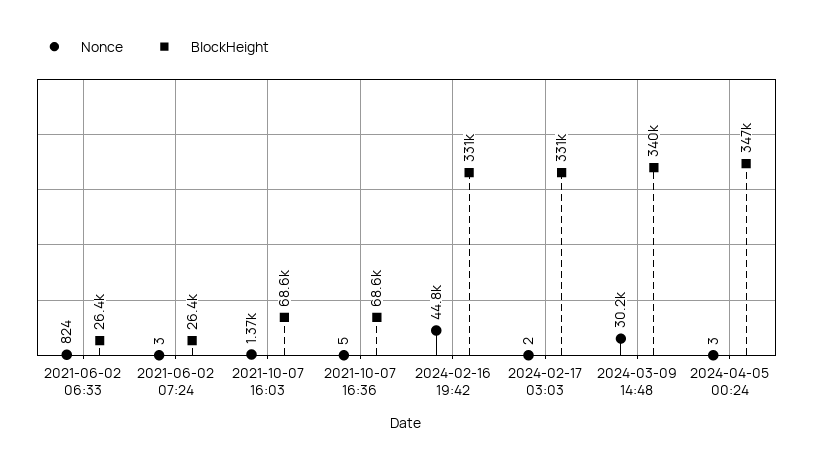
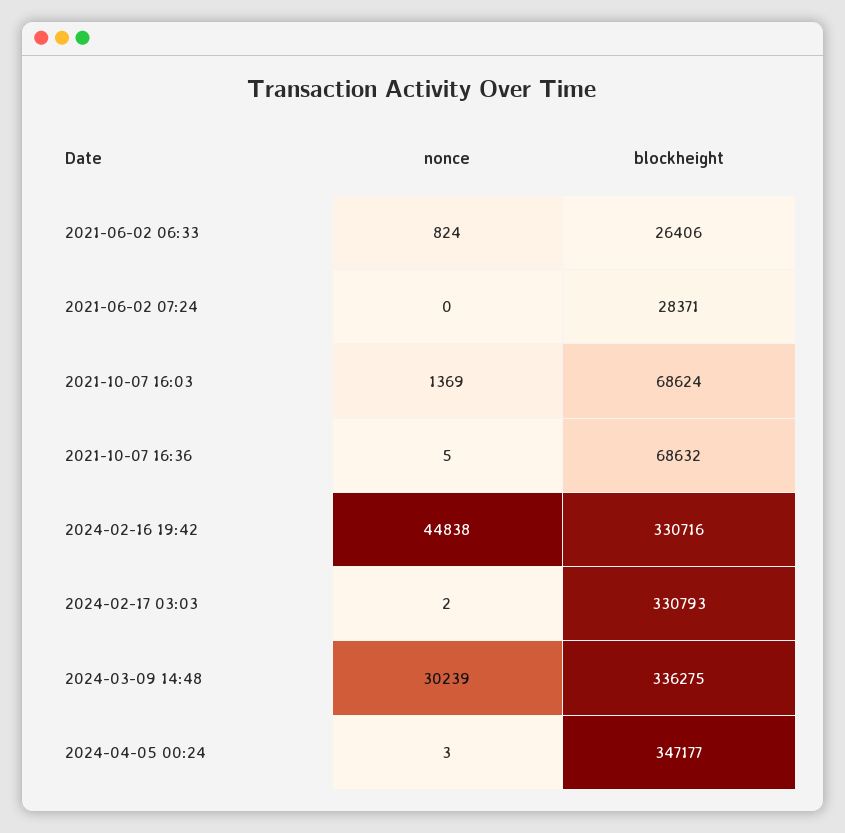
  {
    "Nonce": {
      "2021-06-02 06:33": 824,
-     "2021-06-02 07:24": 3,
+     "2021-06-02 07:24": 0,
      "2021-10-07 16:03": 1369,
      "2021-10-07 16:36": 5,
      "2024-02-16 19:42": 44838,
      "2024-02-17 03:03": 2,
      "2024-03-09 14:48": 30239,
      "2024-04-05 00:24": 3
    },
    "BlockHeight": {
      "2021-06-02 06:33": 26406,
-     "2021-06-02 07:24": 26400,
+     "2021-06-02 07:24": 28371,
      "2021-10-07 16:03": 68624,
      "2021-10-07 16:36": 68632,
      "2024-02-16 19:42": 330716,
      "2024-02-17 03:03": 330793,
-     "2024-03-09 14:48": 340000,
+     "2024-03-09 14:48": 336275,
      "2024-04-05 00:24": 347177
    }
  }

